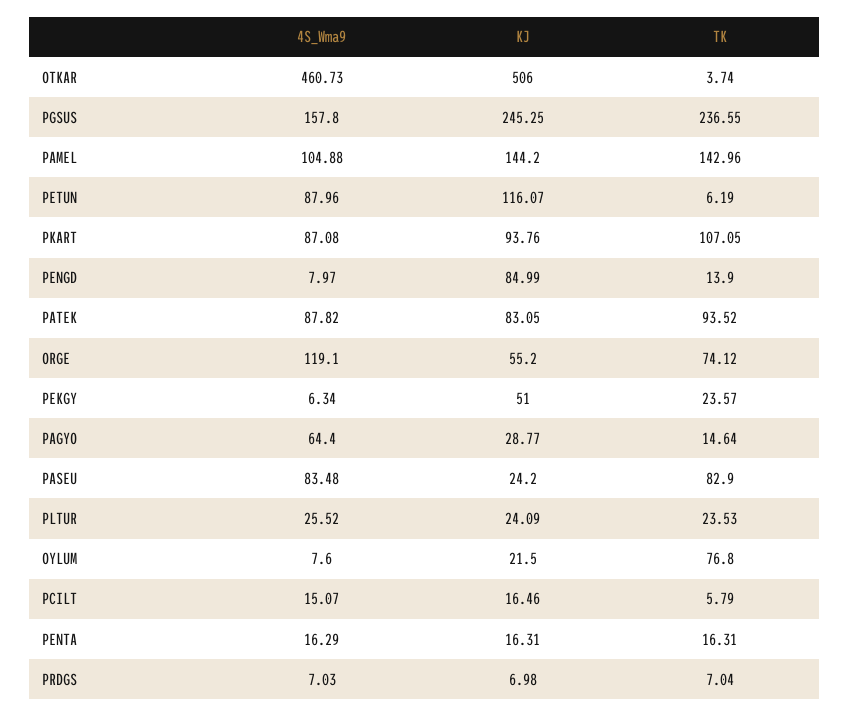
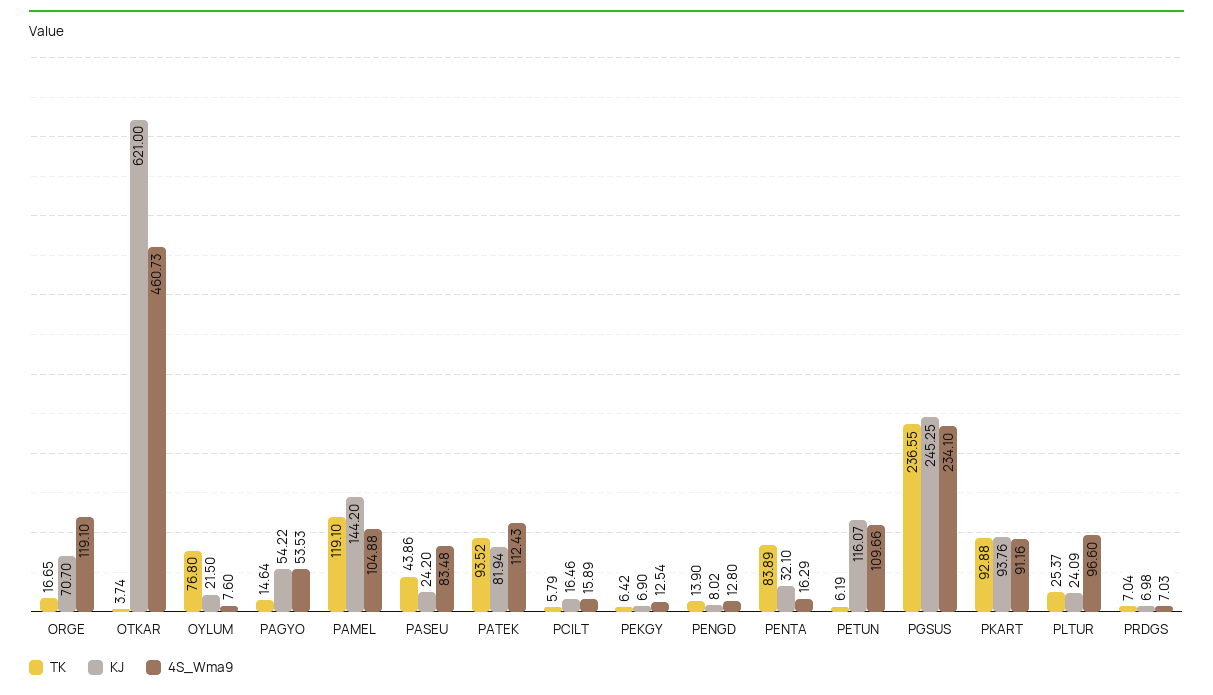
  {
    "4S_Wma9": {
      "OTKAR": 460.73,
-     "PGSUS": 157.8,
+     "PGSUS": 234.1,
      "PAMEL": 104.88,
-     "PETUN": 87.96,
+     "PETUN": 109.66,
-     "PKART": 87.08,
+     "PKART": 91.16,
-     "PENGD": 7.97,
+     "PENGD": 12.8,
-     "PATEK": 87.82,
+     "PATEK": 112.43,
      "ORGE": 119.1,
-     "PEKGY": 6.34,
+     "PEKGY": 12.54,
-     "PAGYO": 64.4,
+     "PAGYO": 53.53,
      "PASEU": 83.48,
-     "PLTUR": 25.52,
+     "PLTUR": 96.6,
      "OYLUM": 7.6,
-     "PCILT": 15.07,
+     "PCILT": 15.89,
      "PENTA": 16.29,
      "PRDGS": 7.03
    },
    "KJ": {
-     "OTKAR": 506,
+     "OTKAR": 621,
      "PGSUS": 245.25,
      "PAMEL": 144.2,
      "PETUN": 116.07,
      "PKART": 93.76,
-     "PENGD": 84.99,
+     "PENGD": 8.02,
-     "PATEK": 83.05,
+     "PATEK": 81.94,
-     "ORGE": 55.2,
+     "ORGE": 70.7,
-     "PEKGY": 51,
+     "PEKGY": 6.9,
-     "PAGYO": 28.77,
+     "PAGYO": 54.22,
      "PASEU": 24.2,
      "PLTUR": 24.09,
      "OYLUM": 21.5,
      "PCILT": 16.46,
-     "PENTA": 16.31,
+     "PENTA": 32.1,
      "PRDGS": 6.98
    },
    "TK": {
      "OTKAR": 3.74,
      "PGSUS": 236.55,
-     "PAMEL": 142.96,
+     "PAMEL": 119.1,
      "PETUN": 6.19,
-     "PKART": 107.05,
+     "PKART": 92.88,
      "PENGD": 13.9,
      "PATEK": 93.52,
-     "ORGE": 74.12,
+     "ORGE": 16.65,
-     "PEKGY": 23.57,
+     "PEKGY": 6.42,
      "PAGYO": 14.64,
-     "PASEU": 82.9,
+     "PASEU": 43.86,
-     "PLTUR": 23.53,
+     "PLTUR": 25.37,
      "OYLUM": 76.8,
      "PCILT": 5.79,
-     "PENTA": 16.31,
+     "PENTA": 83.89,
      "PRDGS": 7.04
    }
  }

